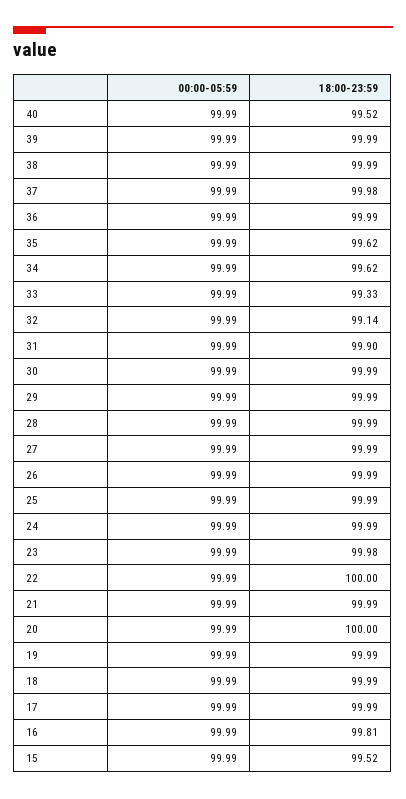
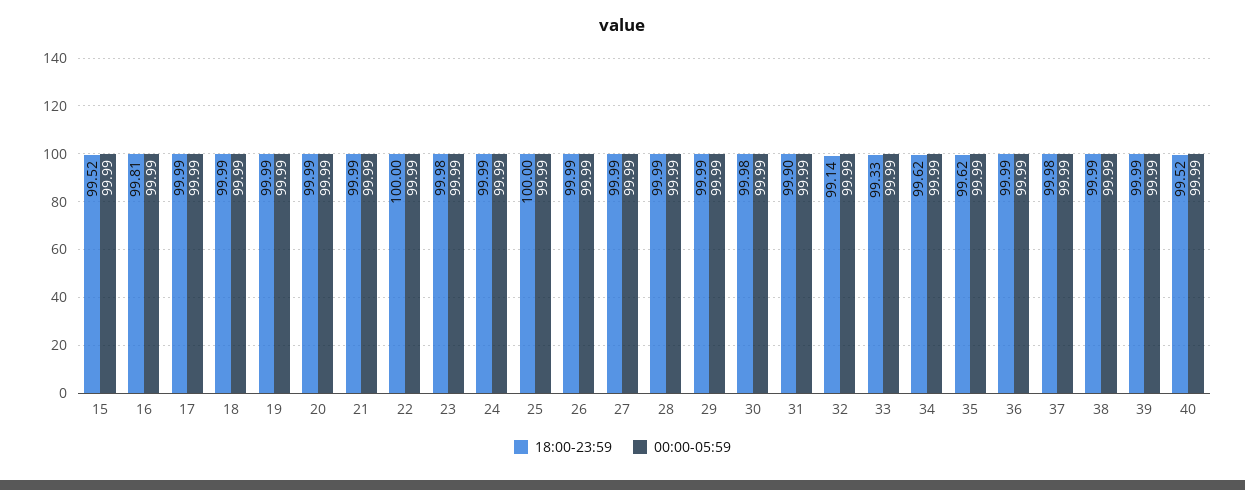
  {
    "00:00-05:59": {
      "40": 99.99,
      "39": 99.99,
      "38": 99.99,
      "37": 99.99,
      "36": 99.99,
      "35": 99.99,
      "34": 99.99,
      "33": 99.99,
      "32": 99.99,
      "31": 99.99,
      "30": 99.99,
      "29": 99.99,
      "28": 99.99,
      "27": 99.99,
      "26": 99.99,
      "25": 99.99,
      "24": 99.99,
      "23": 99.99,
      "22": 99.99,
      "21": 99.99,
      "20": 99.99,
      "19": 99.99,
      "18": 99.99,
      "17": 99.99,
      "16": 99.99,
      "15": 99.99
    },
    "18:00-23:59": {
      "40": 99.52,
      "39": 99.99,
      "38": 99.99,
      "37": 99.98,
      "36": 99.99,
      "35": 99.62,
      "34": 99.62,
      "33": 99.33,
      "32": 99.14,
      "31": 99.9,
-     "30": 99.99,
+     "30": 99.98,
      "29": 99.99,
      "28": 99.99,
      "27": 99.99,
      "26": 99.99,
-     "25": 99.99,
+     "25": 100,
      "24": 99.99,
      "23": 99.98,
      "22": 100,
      "21": 99.99,
-     "20": 100,
+     "20": 99.99,
      "19": 99.99,
      "18": 99.99,
      "17": 99.99,
      "16": 99.81,
      "15": 99.52
    }
  }

